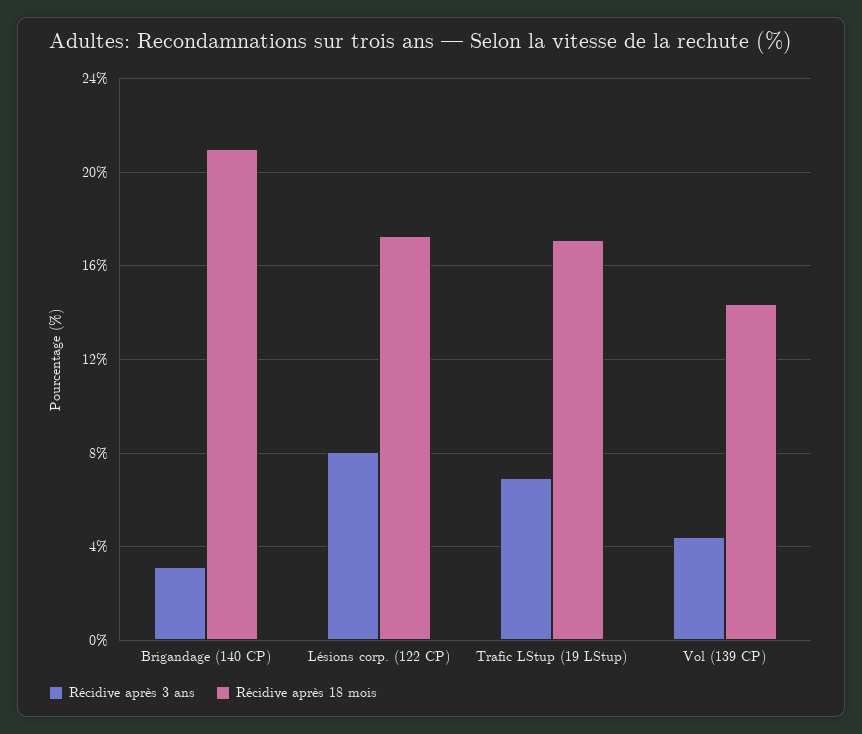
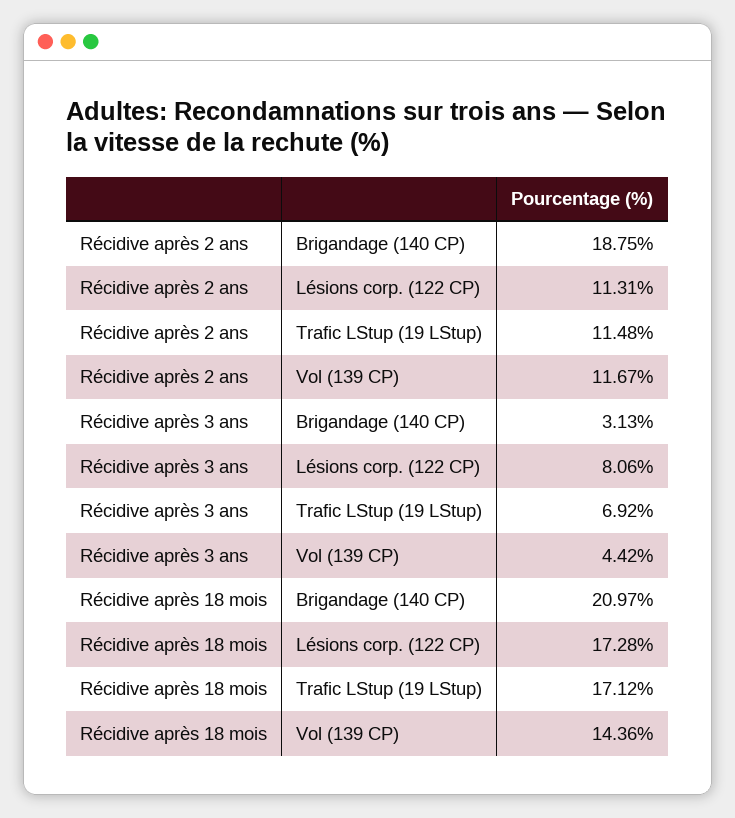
  {
    "Récidive après 3 ans": {
      "Brigandage (140 CP)": 3.13,
      "Lésions corp. (122 CP)": 8.06,
      "Trafic LStup (19 LStup)": 6.92,
      "Vol (139 CP)": 4.42
    },
    "Récidive après 18 mois": {
      "Brigandage (140 CP)": 20.97,
      "Lésions corp. (122 CP)": 17.28,
      "Trafic LStup (19 LStup)": 17.12,
      "Vol (139 CP)": 14.36
-   }
+   },
+   "Récidive après 2 ans": {
+     "Brigandage (140 CP)": 18.75,
+     "Lésions corp. (122 CP)": 11.31,
+     "Trafic LStup (19 LStup)": 11.48,
+     "Vol (139 CP)": 11.67
+   }
  }

